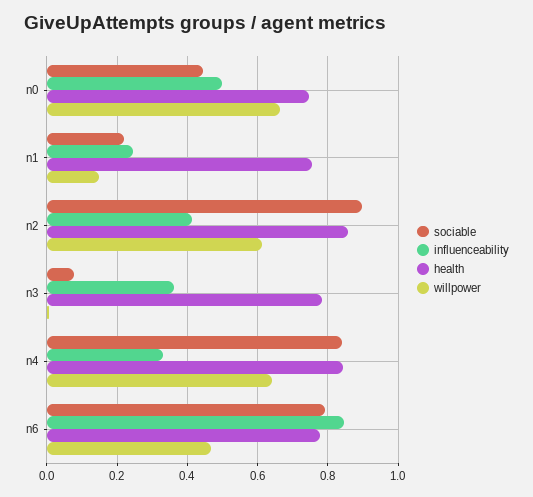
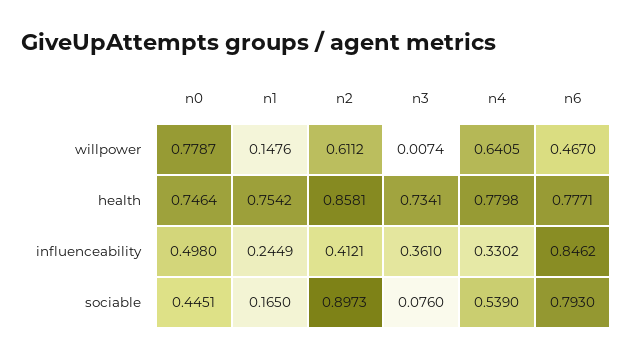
  {
    "sociable": {
      "n0": 0.4451,
-     "n1": 0.22,
+     "n1": 0.165,
      "n2": 0.8973,
      "n3": 0.076,
-     "n4": 0.84,
+     "n4": 0.539,
      "n6": 0.793
    },
    "influenceability": {
      "n0": 0.498,
      "n1": 0.2449,
      "n2": 0.4121,
      "n3": 0.361,
      "n4": 0.3302,
      "n6": 0.8462
    },
    "health": {
      "n0": 0.7464,
      "n1": 0.7542,
      "n2": 0.8581,
-     "n3": 0.78,
+     "n3": 0.7341,
-     "n4": 0.84,
+     "n4": 0.7798,
      "n6": 0.7771
    },
    "willpower": {
-     "n0": 0.66,
+     "n0": 0.7787,
      "n1": 0.1476,
      "n2": 0.6112,
      "n3": 0.0074,
      "n4": 0.6405,
      "n6": 0.467
    }
  }

